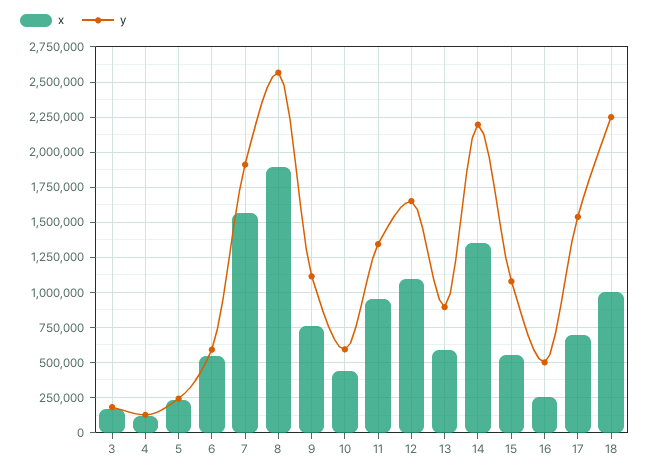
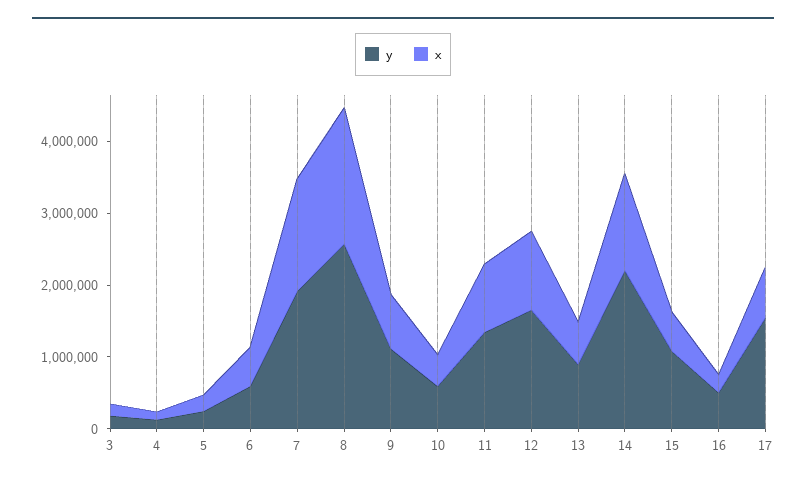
  {
    "x": {
      "3": 150000,
      "4": 100000,
      "5": 250000,
      "6": 550000,
      "7": 1550000,
      "8": 1900000,
      "9": 750000,
      "10": 450000,
      "11": 950000,
      "12": 1100000,
      "13": 600000,
      "14": 1350000,
      "15": 550000,
      "16": 250000,
-     "17": 700000,
+     "17": 700000
-     "18": 1000000
    },
    "y": {
      "3": 200000,
      "4": 150000,
      "5": 250000,
      "6": 600000,
      "7": 1900000,
      "8": 2550000,
      "9": 1100000,
      "10": 600000,
      "11": 1350000,
      "12": 1650000,
      "13": 900000,
      "14": 2200000,
      "15": 1100000,
      "16": 500000,
-     "17": 1550000,
+     "17": 1550000
-     "18": 2250000
    }
  }

